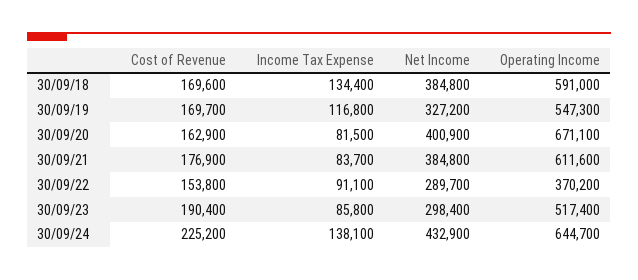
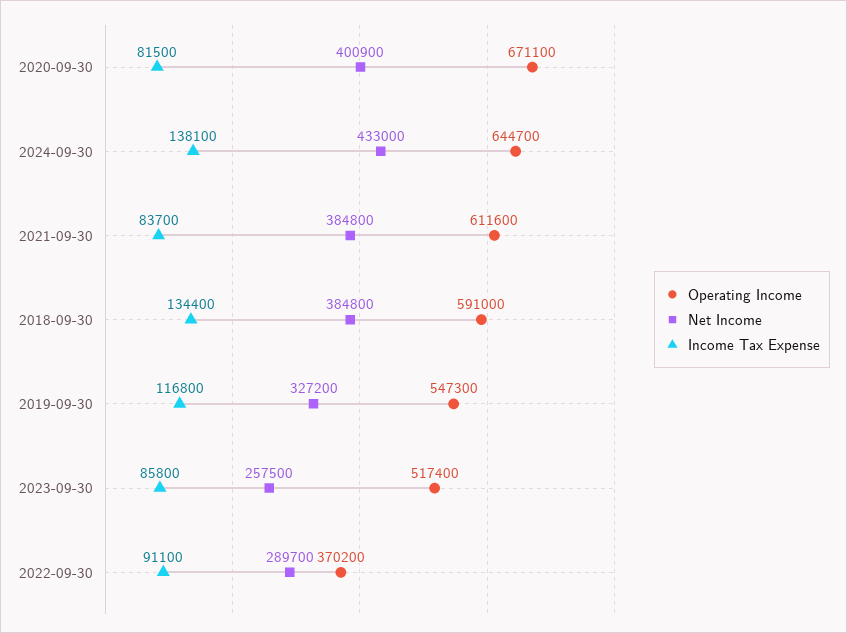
  {
-   "Cost of Revenue": {
-     "30/09/18": 169600,
-     "30/09/19": 169700,
-     "30/09/20": 162900,
-     "30/09/21": 176900,
-     "30/09/22": 153800,
-     "30/09/23": 190400,
-     "30/09/24": 225200
-   },
    "Income Tax Expense": {
      "30/09/18": 134400,
      "30/09/19": 116800,
      "30/09/20": 81500,
      "30/09/21": 83700,
      "30/09/22": 91100,
      "30/09/23": 85800,
      "30/09/24": 138100
    },
    "Net Income": {
      "30/09/18": 384800,
      "30/09/19": 327200,
      "30/09/20": 400900,
      "30/09/21": 384800,
      "30/09/22": 289700,
-     "30/09/23": 298400,
+     "30/09/23": 257500,
-     "30/09/24": 432900
+     "30/09/24": 433000
    },
    "Operating Income": {
      "30/09/18": 591000,
      "30/09/19": 547300,
      "30/09/20": 671100,
      "30/09/21": 611600,
      "30/09/22": 370200,
      "30/09/23": 517400,
      "30/09/24": 644700
    }
  }

